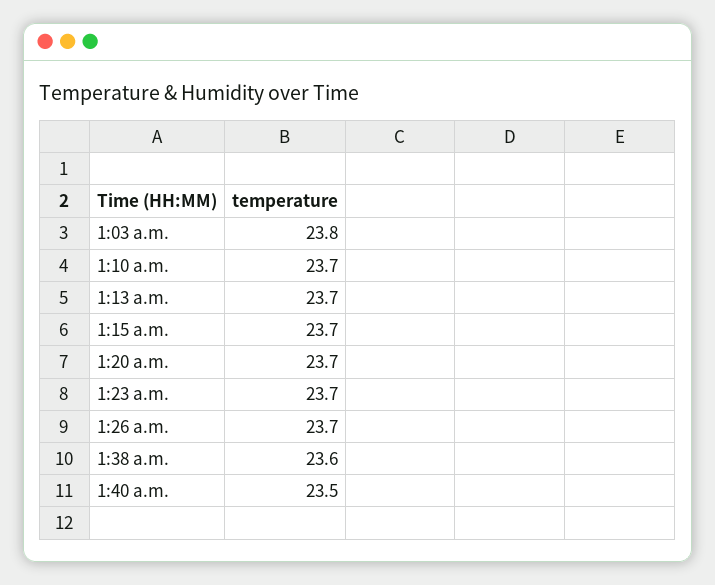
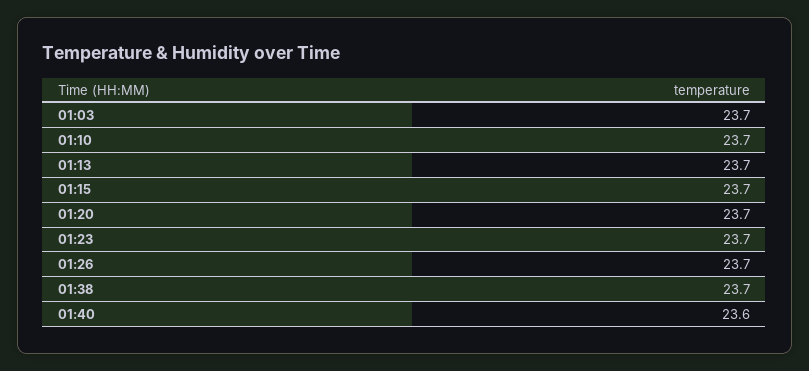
  {
-   "1:03 a.m.": 23.8,
+   "1:03 a.m.": 23.7,
    "1:10 a.m.": 23.7,
    "1:13 a.m.": 23.7,
    "1:15 a.m.": 23.7,
    "1:20 a.m.": 23.7,
    "1:23 a.m.": 23.7,
    "1:26 a.m.": 23.7,
-   "1:38 a.m.": 23.6,
+   "1:38 a.m.": 23.7,
-   "1:40 a.m.": 23.5
+   "1:40 a.m.": 23.6
  }

